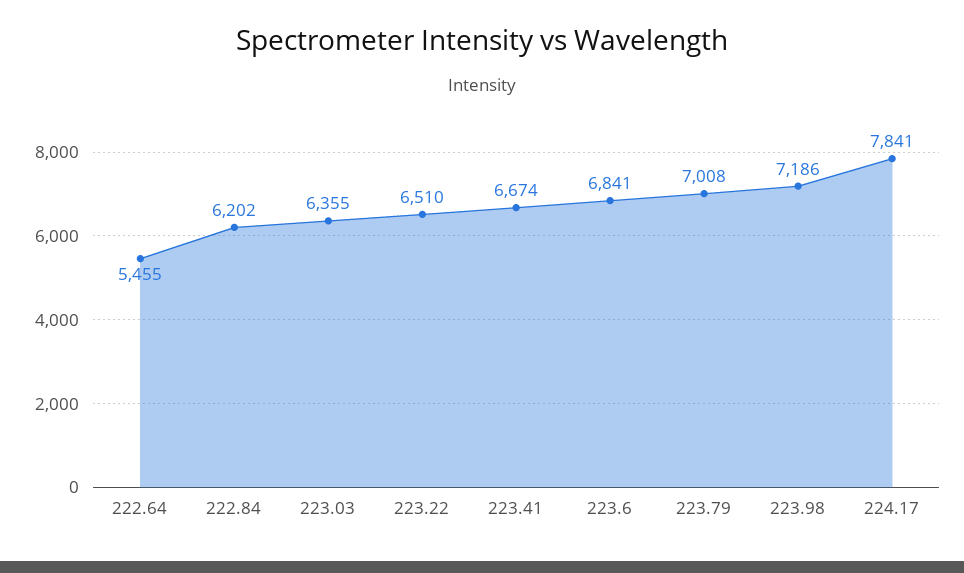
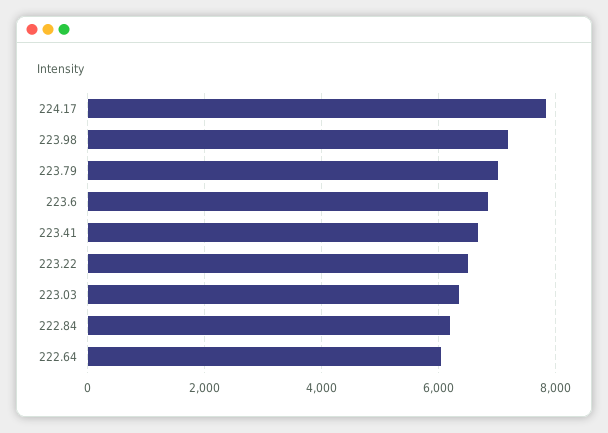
  {
-   "222.64": 5455,
+   "222.64": 6000,
    "222.84": 6202,
    "223.03": 6355,
    "223.22": 6510,
    "223.41": 6674,
    "223.6": 6841,
    "223.79": 7008,
    "223.98": 7186,
    "224.17": 7841
  }

